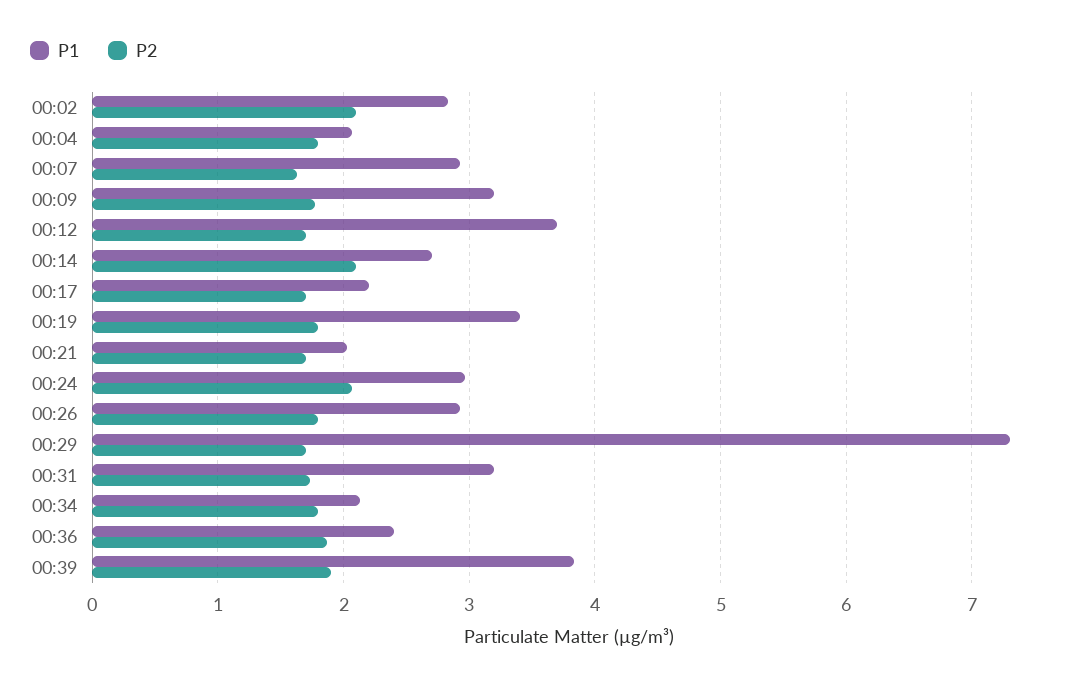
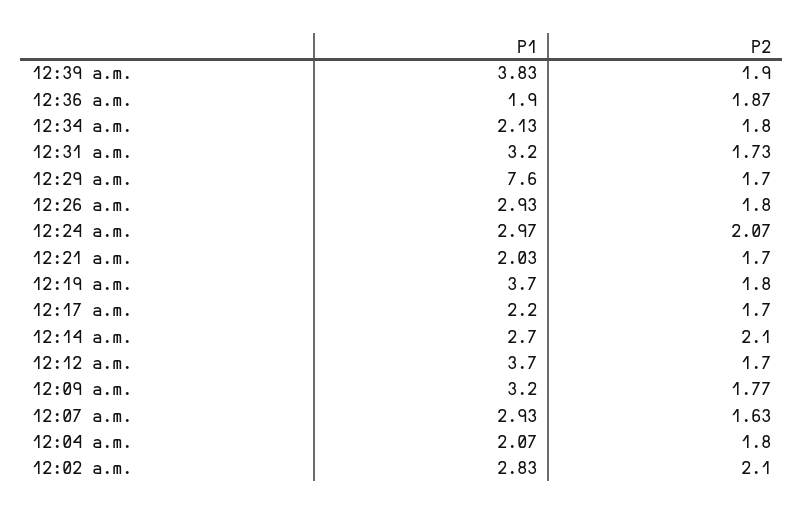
  {
    "P1": {
      "00:02": 2.83,
      "00:04": 2.07,
      "00:07": 2.93,
      "00:09": 3.2,
      "00:12": 3.7,
      "00:14": 2.7,
      "00:17": 2.2,
-     "00:19": 3.4,
+     "00:19": 3.7,
      "00:21": 2.03,
      "00:24": 2.97,
      "00:26": 2.93,
-     "00:29": 7.3,
+     "00:29": 7.6,
      "00:31": 3.2,
      "00:34": 2.13,
-     "00:36": 2.4,
+     "00:36": 1.9,
      "00:39": 3.83
    },
    "P2": {
      "00:02": 2.1,
      "00:04": 1.8,
      "00:07": 1.63,
      "00:09": 1.77,
      "00:12": 1.7,
      "00:14": 2.1,
      "00:17": 1.7,
      "00:19": 1.8,
      "00:21": 1.7,
      "00:24": 2.07,
      "00:26": 1.8,
      "00:29": 1.7,
      "00:31": 1.73,
      "00:34": 1.8,
      "00:36": 1.87,
      "00:39": 1.9
    }
  }

